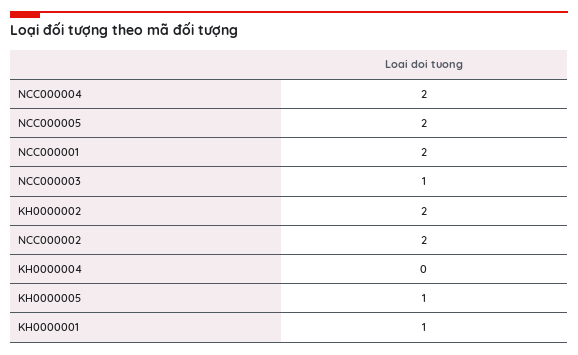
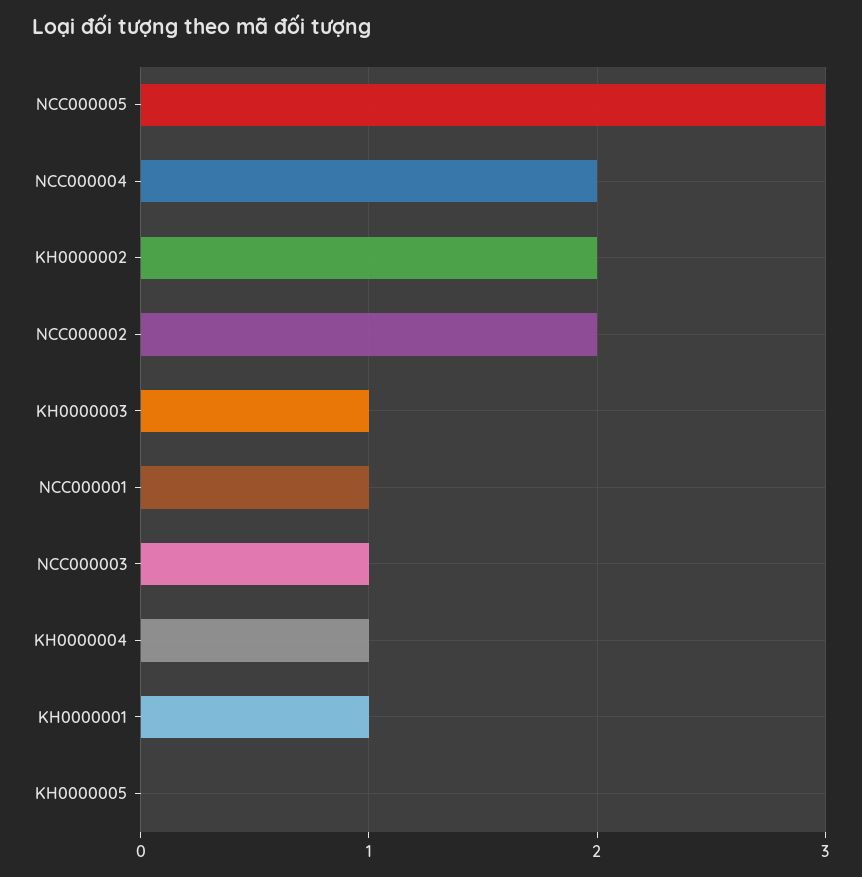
  {
    "NCC000004": 2,
-   "NCC000005": 2,
+   "NCC000005": 3,
-   "NCC000001": 2,
+   "NCC000001": 1,
    "NCC000003": 1,
    "KH0000002": 2,
    "NCC000002": 2,
-   "KH0000004": 0,
+   "KH0000004": 1,
-   "KH0000005": 1,
+   "KH0000005": 0,
-   "KH0000001": 1
+   "KH0000001": 1,
+   "KH0000003": 1
  }

